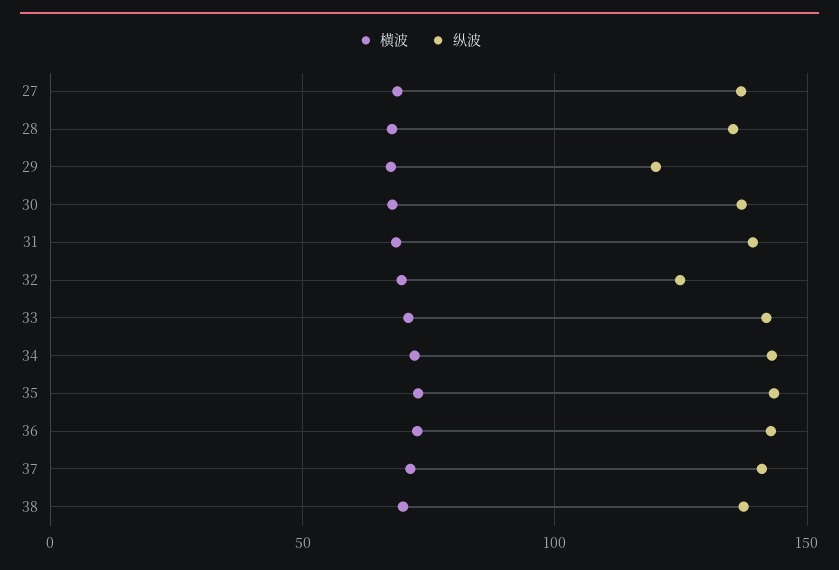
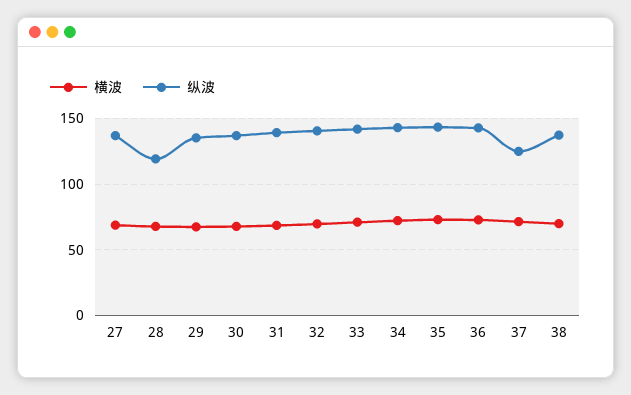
  {
    "横波": {
      "27": 70,
      "28": 70,
      "29": 65,
      "30": 70,
      "31": 70,
      "32": 70,
      "33": 70,
      "34": 70,
      "35": 75,
      "36": 75,
      "37": 70,
      "38": 70
    },
    "纵波": {
      "27": 135,
-     "28": 135,
+     "28": 120,
-     "29": 120,
+     "29": 135,
      "30": 135,
      "31": 140,
-     "32": 125,
+     "32": 140,
      "33": 140,
      "34": 145,
      "35": 145,
      "36": 145,
-     "37": 140,
+     "37": 125,
      "38": 135
    }
  }

